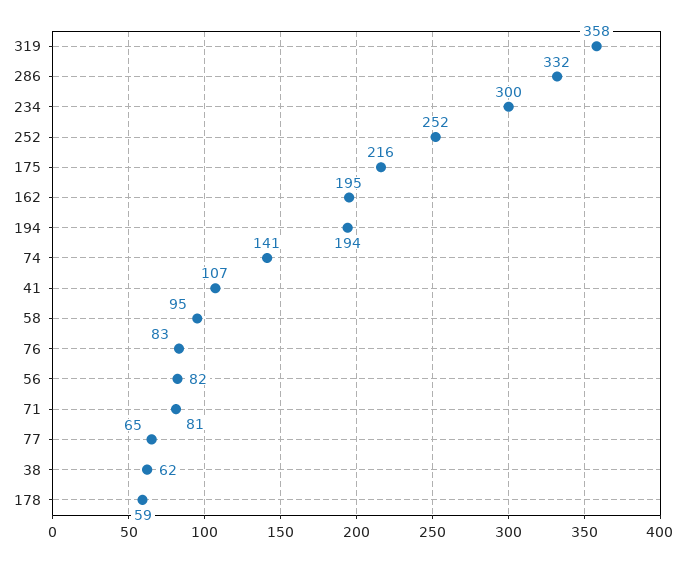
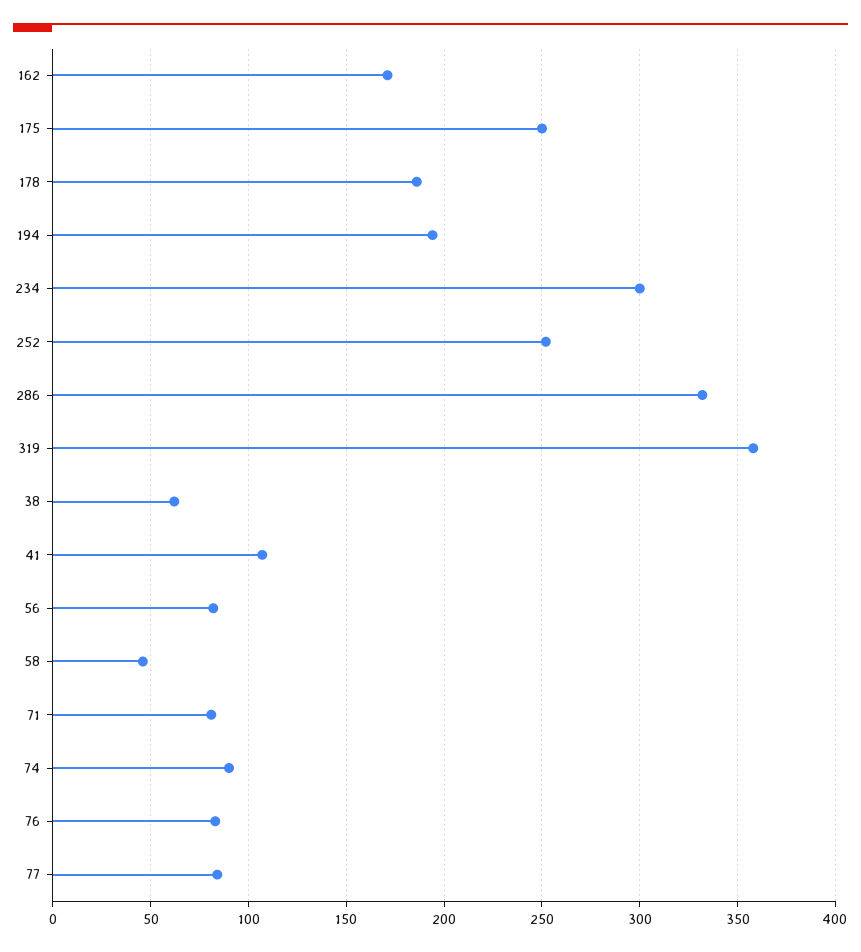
  {
    "319": 358,
    "286": 332,
    "234": 300,
    "252": 252,
-   "175": 216,
+   "175": 250,
-   "162": 195,
+   "162": 170,
    "194": 194,
-   "74": 141,
+   "74": 90,
    "41": 107,
-   "58": 95,
+   "58": 45,
    "76": 83,
    "56": 82,
    "71": 81,
-   "77": 65,
+   "77": 85,
    "38": 62,
-   "178": 59
+   "178": 185
  }

